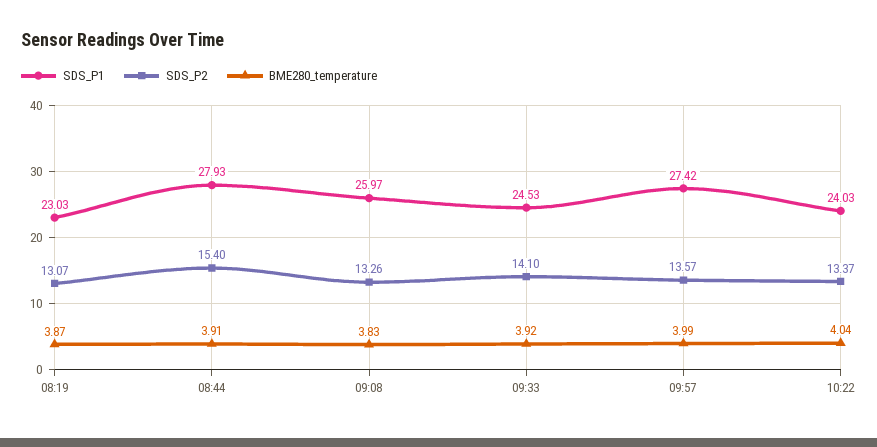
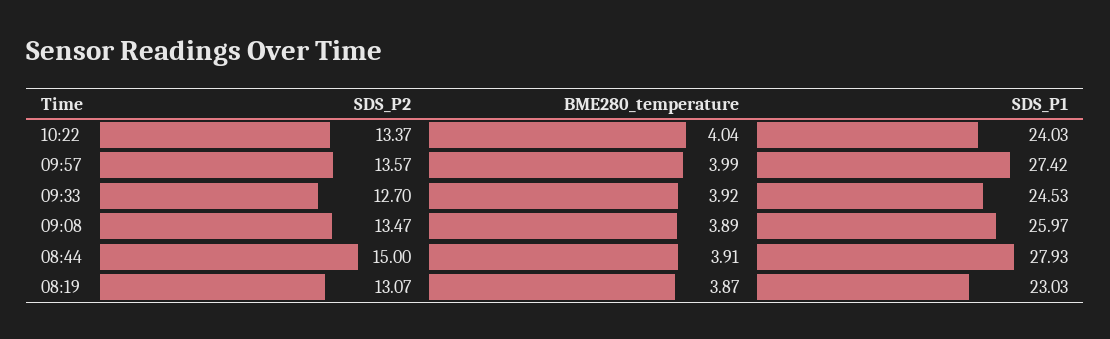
  {
    "SDS_P1": {
      "08:19": 23.03,
      "08:44": 27.93,
      "09:08": 25.97,
      "09:33": 24.53,
      "09:57": 27.42,
      "10:22": 24.03
    },
    "SDS_P2": {
      "08:19": 13.07,
-     "08:44": 15.4,
+     "08:44": 15,
-     "09:08": 13.26,
+     "09:08": 13.47,
-     "09:33": 14.1,
+     "09:33": 12.7,
      "09:57": 13.57,
      "10:22": 13.37
    },
    "BME280_temperature": {
      "08:19": 3.87,
      "08:44": 3.91,
-     "09:08": 3.83,
+     "09:08": 3.89,
      "09:33": 3.92,
      "09:57": 3.99,
      "10:22": 4.04
    }
  }

